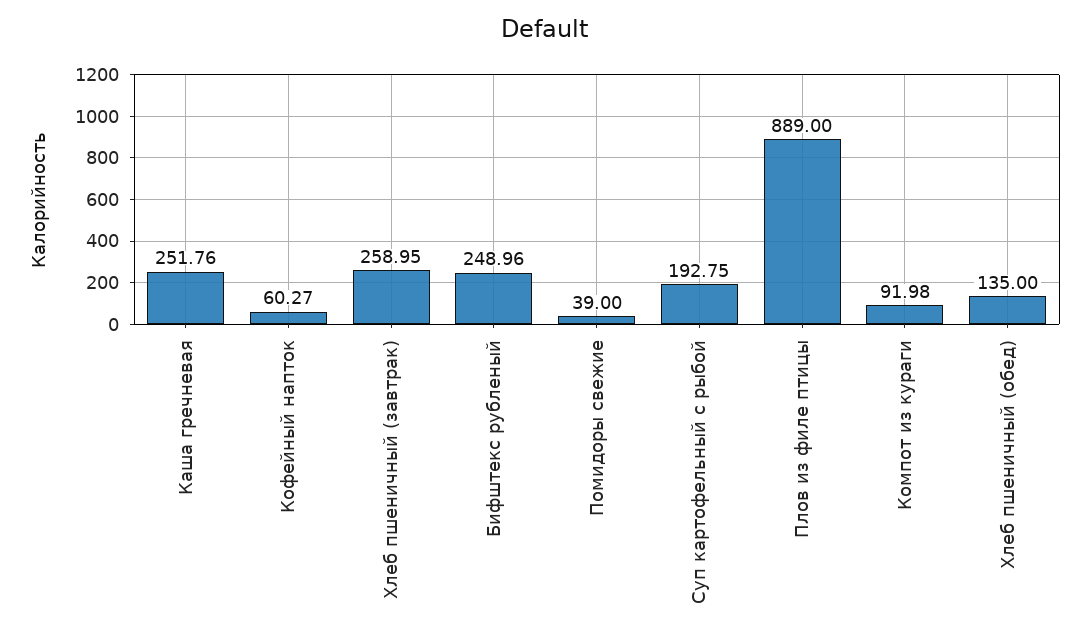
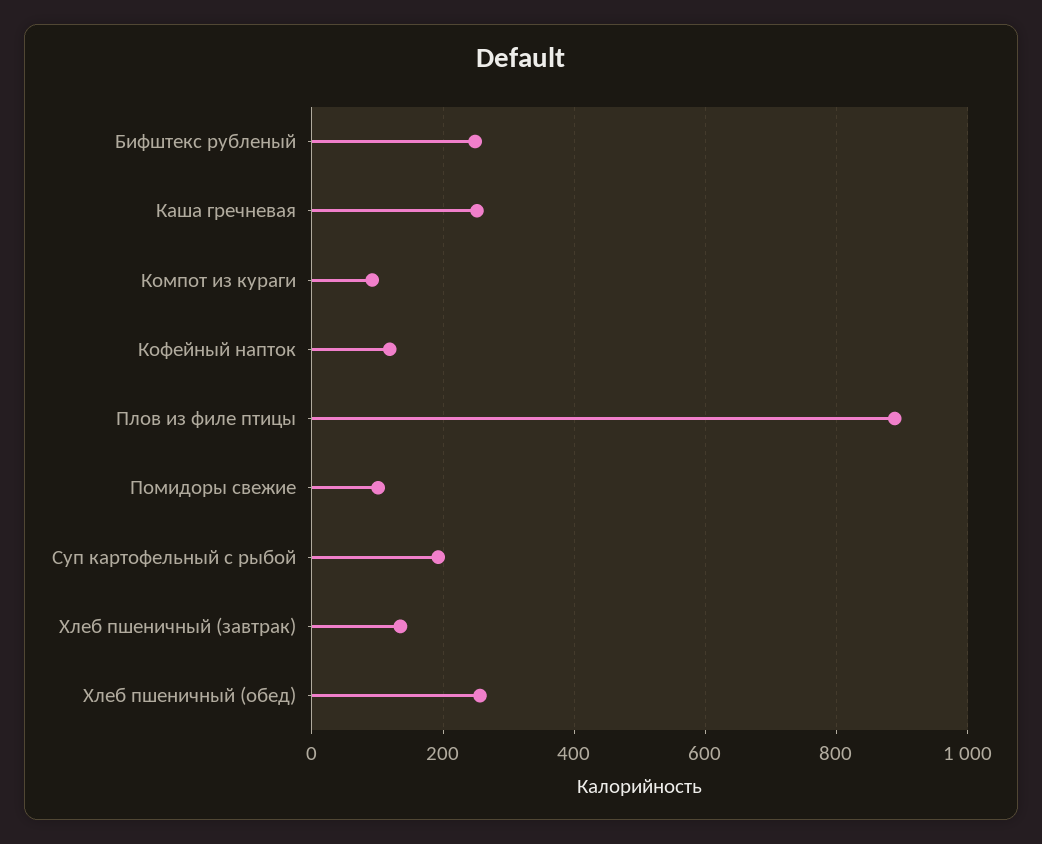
  {
    "Каша гречневая": 251.76,
-   "Кофейный напток": 60.27,
+   "Кофейный напток": 120,
-   "Хлеб пшеничный (завтрак)": 258.95,
+   "Хлеб пшеничный (завтрак)": 140,
    "Бифштекс рубленый": 248.96,
-   "Помидоры свежие": 39,
+   "Помидоры свежие": 100,
    "Суп картофельный с рыбой": 192.75,
    "Плов из филе птицы": 889,
    "Компот из кураги": 91.98,
-   "Хлеб пшеничный (обед)": 135
+   "Хлеб пшеничный (обед)": 260
  }

